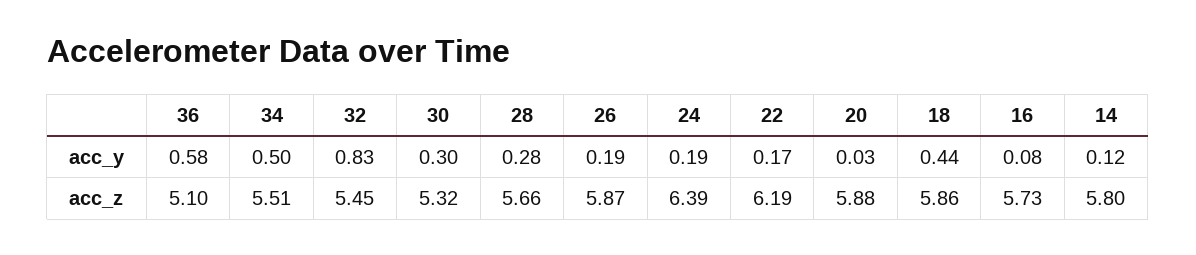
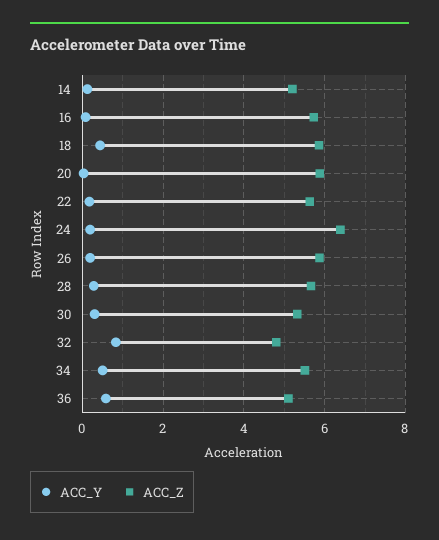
  {
    "acc_y": {
      "36": 0.58,
      "34": 0.5,
      "32": 0.83,
      "30": 0.3,
      "28": 0.28,
      "26": 0.19,
      "24": 0.19,
      "22": 0.17,
      "20": 0.03,
      "18": 0.44,
      "16": 0.08,
      "14": 0.12
    },
    "acc_z": {
      "36": 5.1,
      "34": 5.51,
-     "32": 5.45,
+     "32": 4.8,
      "30": 5.32,
      "28": 5.66,
      "26": 5.87,
      "24": 6.39,
-     "22": 6.19,
+     "22": 5.6,
      "20": 5.88,
      "18": 5.86,
      "16": 5.73,
-     "14": 5.8
+     "14": 5.2
    }
  }

